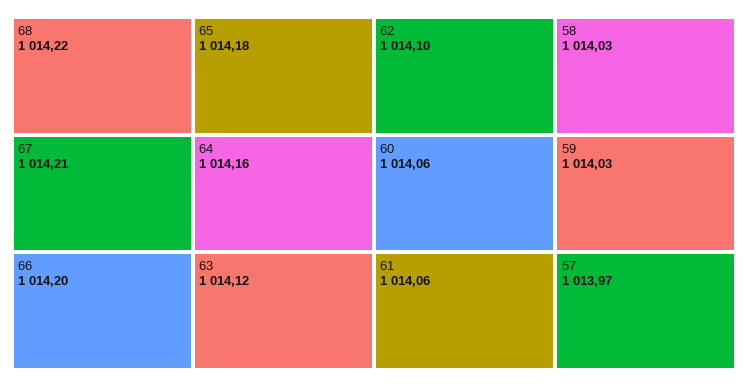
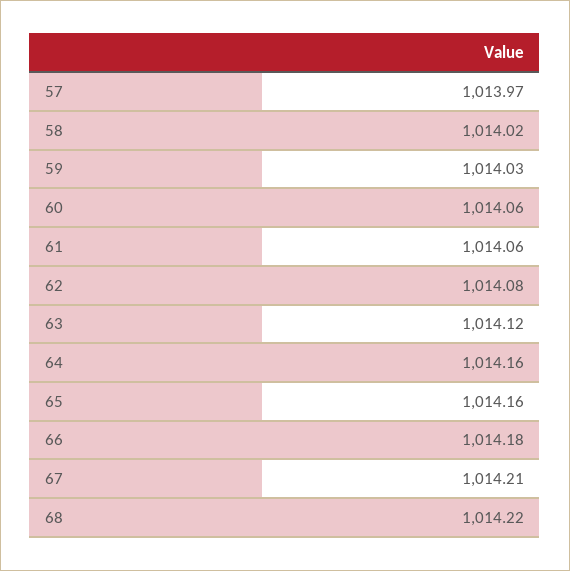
  {
    "68": 1014.22,
    "67": 1014.21,
-   "66": 1014.2,
+   "66": 1014.18,
-   "65": 1014.18,
+   "65": 1014.16,
    "64": 1014.16,
    "63": 1014.12,
-   "62": 1014.1,
+   "62": 1014.08,
    "60": 1014.06,
    "61": 1014.06,
-   "58": 1014.03,
+   "58": 1014.02,
    "59": 1014.03,
    "57": 1013.97
  }

